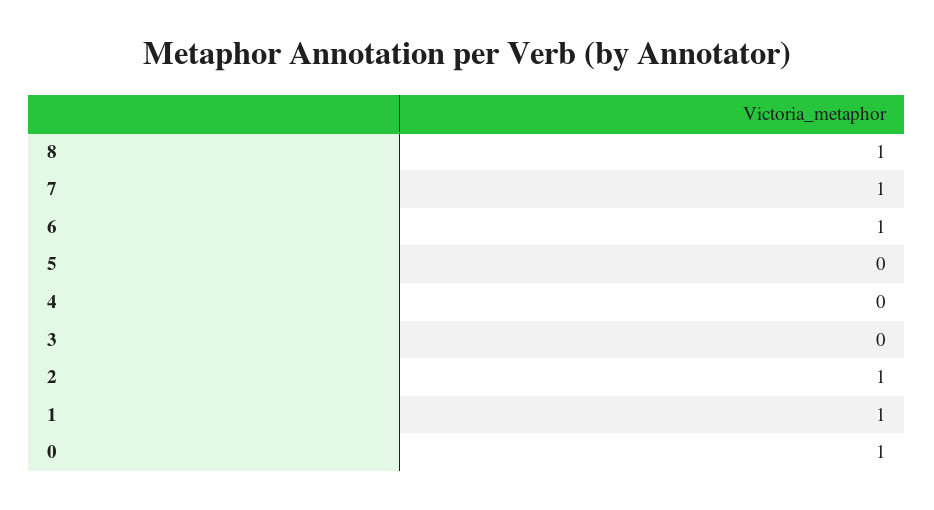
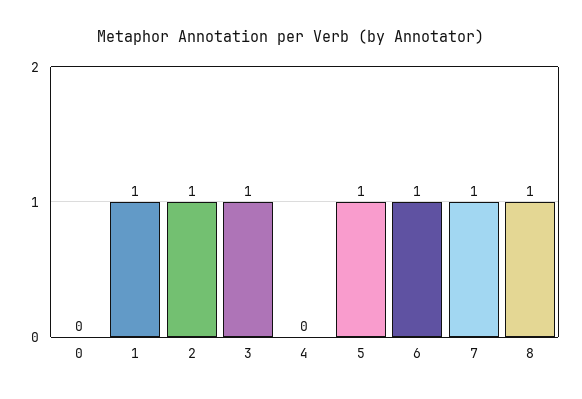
  {
    "8": 1,
    "7": 1,
    "6": 1,
-   "5": 0,
+   "5": 1,
    "4": 0,
-   "3": 0,
+   "3": 1,
    "2": 1,
    "1": 1,
-   "0": 1
+   "0": 0
  }

